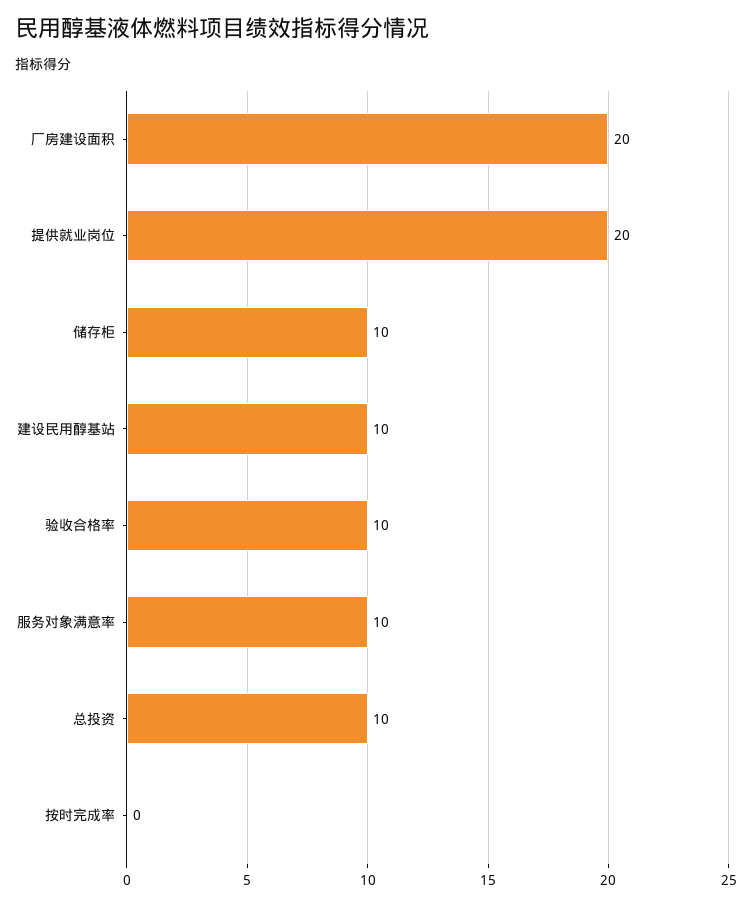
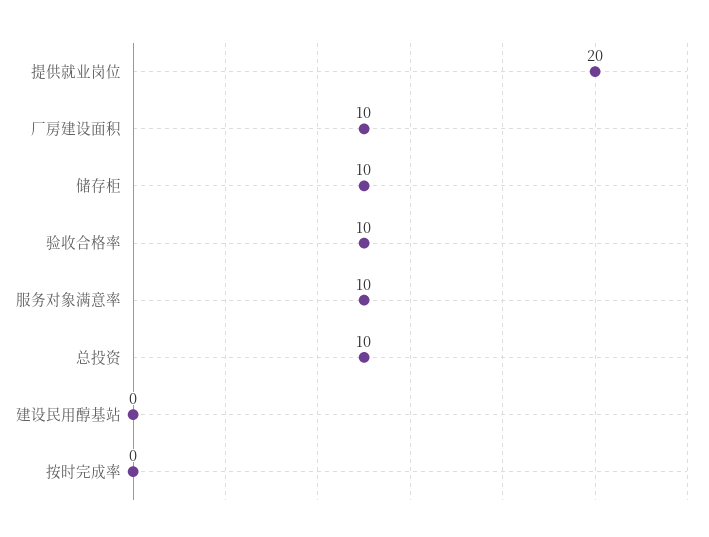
  {
-   "厂房建设面积": 20,
+   "厂房建设面积": 10,
    "提供就业岗位": 20,
    "储存柜": 10,
-   "建设民用醇基站": 10,
+   "建设民用醇基站": 0,
    "验收合格率": 10,
    "服务对象满意率": 10,
    "总投资": 10,
    "按时完成率": 0
  }

